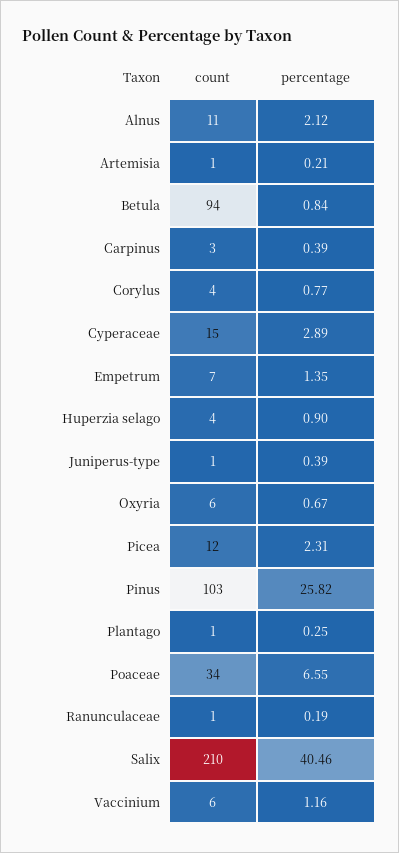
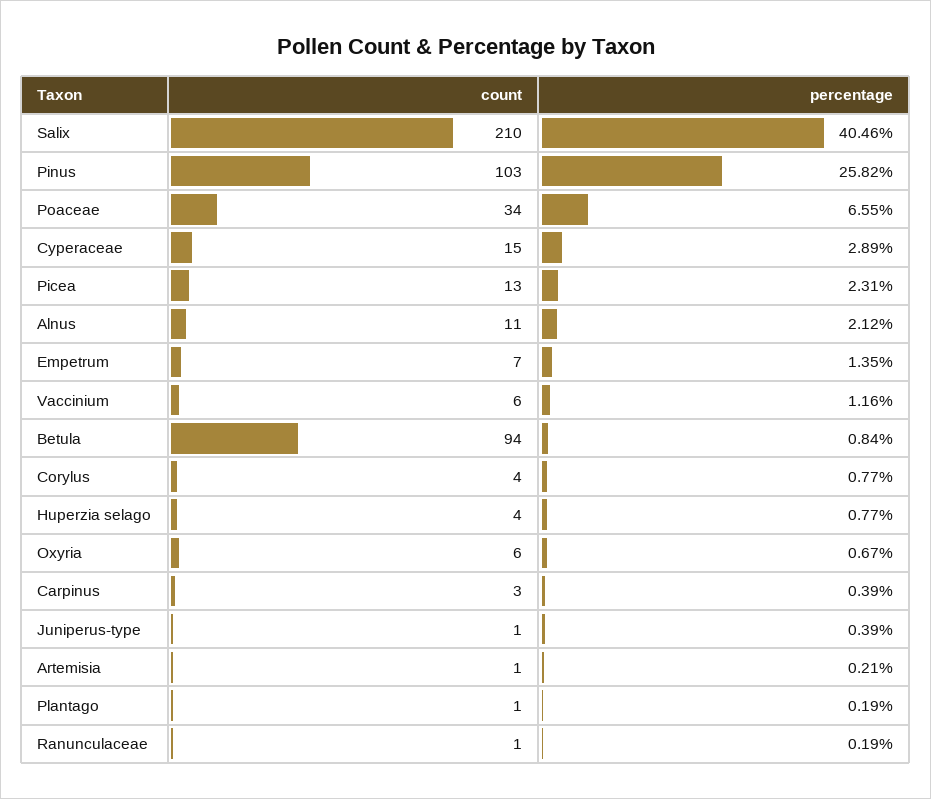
  {
    "count": {
      "Alnus": 11,
      "Artemisia": 1,
      "Betula": 94,
      "Carpinus": 3,
      "Corylus": 4,
      "Cyperaceae": 15,
      "Empetrum": 7,
      "Huperzia selago": 4,
      "Juniperus-type": 1,
      "Oxyria": 6,
-     "Picea": 12,
+     "Picea": 13,
      "Pinus": 103,
      "Plantago": 1,
      "Poaceae": 34,
      "Ranunculaceae": 1,
      "Salix": 210,
      "Vaccinium": 6
    },
    "percentage": {
      "Alnus": 2.12,
      "Artemisia": 0.21,
      "Betula": 0.84,
      "Carpinus": 0.39,
      "Corylus": 0.77,
      "Cyperaceae": 2.89,
      "Empetrum": 1.35,
-     "Huperzia selago": 0.9,
+     "Huperzia selago": 0.77,
      "Juniperus-type": 0.39,
      "Oxyria": 0.67,
      "Picea": 2.31,
      "Pinus": 25.82,
-     "Plantago": 0.25,
+     "Plantago": 0.19,
      "Poaceae": 6.55,
      "Ranunculaceae": 0.19,
      "Salix": 40.46,
      "Vaccinium": 1.16
    }
  }

